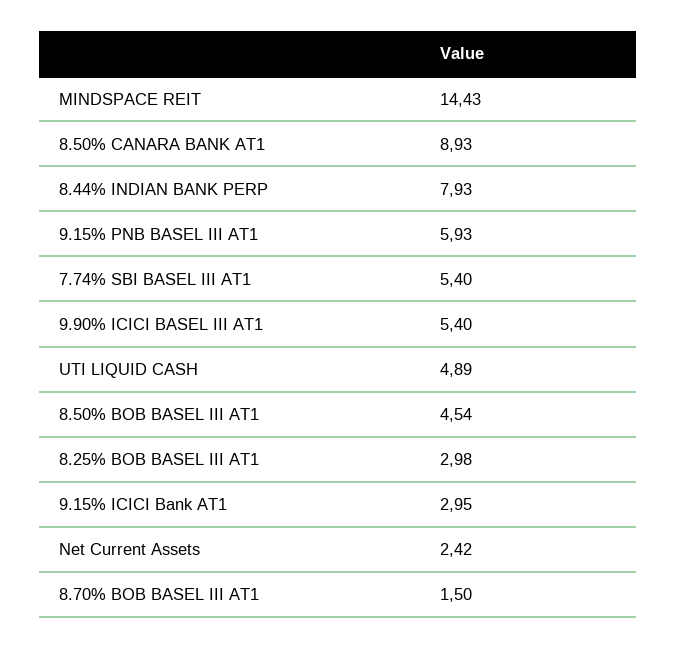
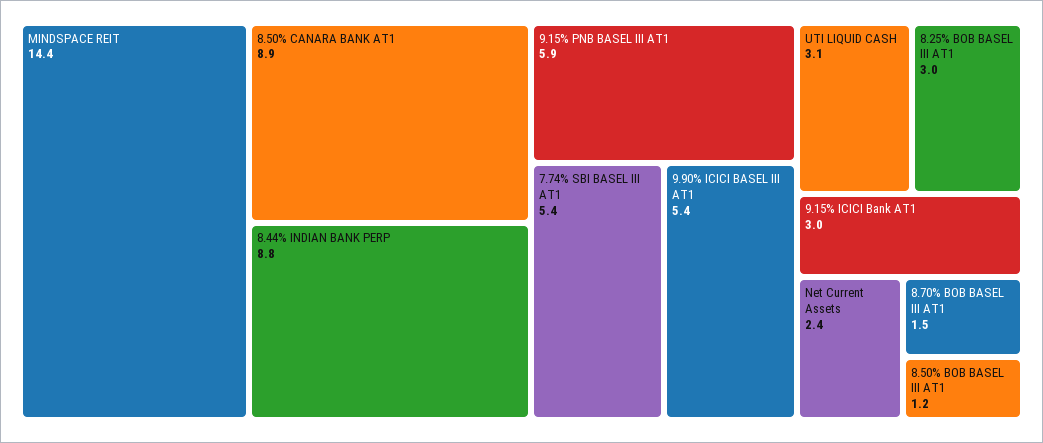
  {
    "MINDSPACE REIT": 14.43,
    "8.50% CANARA BANK AT1": 8.93,
-   "8.44% INDIAN BANK PERP": 7.93,
+   "8.44% INDIAN BANK PERP": 8.8,
    "9.15% PNB BASEL III AT1": 5.93,
    "7.74% SBI BASEL III AT1": 5.4,
    "9.90% ICICI BASEL III AT1": 5.4,
-   "UTI LIQUID CASH": 4.89,
+   "UTI LIQUID CASH": 3.1,
-   "8.50% BOB BASEL III AT1": 4.54,
+   "8.50% BOB BASEL III AT1": 1.2,
    "8.25% BOB BASEL III AT1": 2.98,
    "9.15% ICICI Bank AT1": 2.95,
    "Net Current Assets": 2.42,
    "8.70% BOB BASEL III AT1": 1.5
  }

